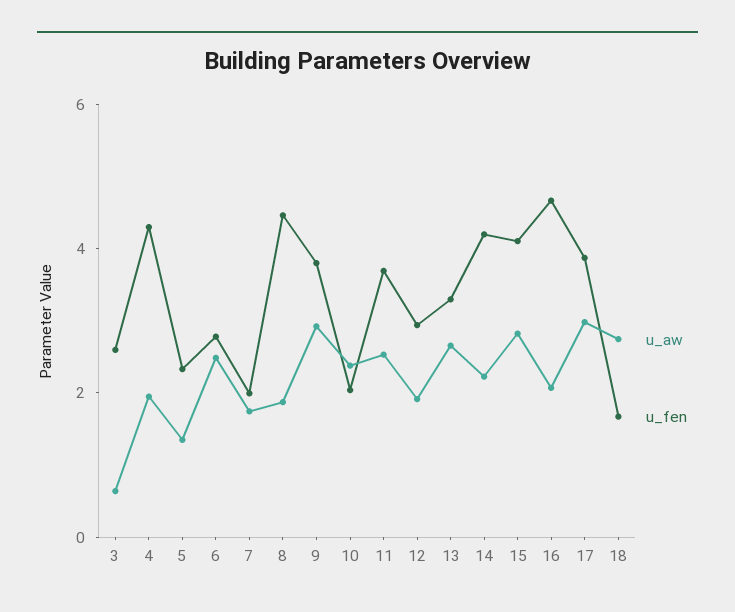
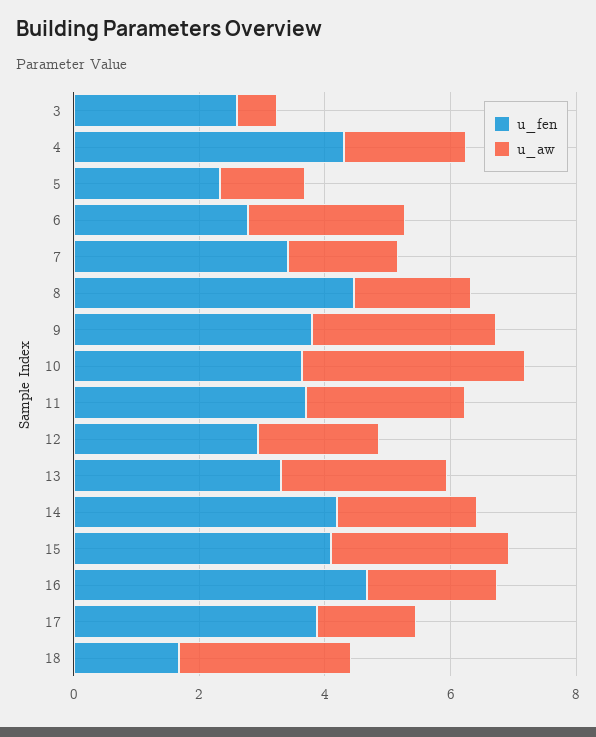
  {
    "u_aw": {
      "3": 0.5,
      "4": 2,
      "5": 1.5,
      "6": 2.5,
      "7": 1.5,
      "8": 2,
      "9": 3,
-     "10": 2.5,
+     "10": 3.5,
      "11": 2.5,
      "12": 2,
      "13": 2.5,
      "14": 2,
      "15": 3,
      "16": 2,
-     "17": 3,
+     "17": 1.5,
      "18": 2.5
    },
    "u_fen": {
      "3": 2.5,
      "4": 4.5,
      "5": 2.5,
      "6": 3,
-     "7": 2,
+     "7": 3.5,
      "8": 4.5,
      "9": 4,
-     "10": 2,
+     "10": 3.5,
      "11": 3.5,
      "12": 3,
      "13": 3.5,
      "14": 4,
      "15": 4,
      "16": 4.5,
      "17": 4,
      "18": 1.5
    }
  }

